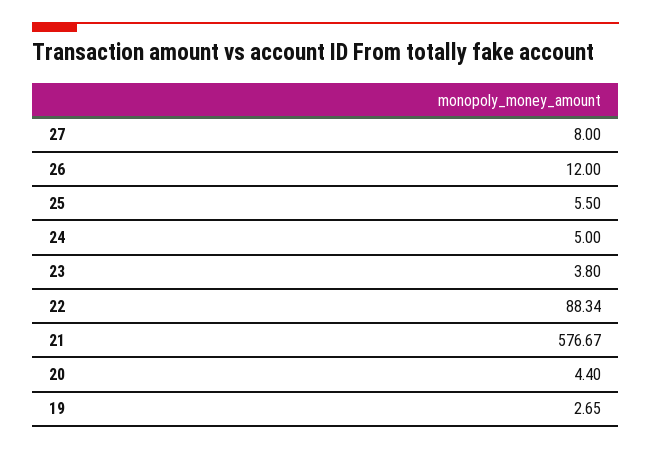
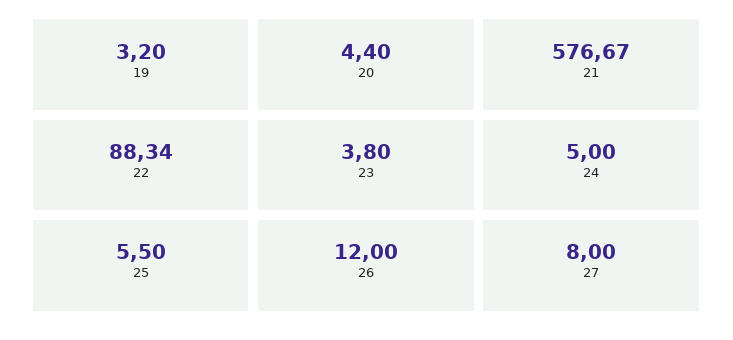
  {
    "27": 8,
    "26": 12,
    "25": 5.5,
    "24": 5,
    "23": 3.8,
    "22": 88.34,
    "21": 576.67,
    "20": 4.4,
-   "19": 2.65
+   "19": 3.2
  }

